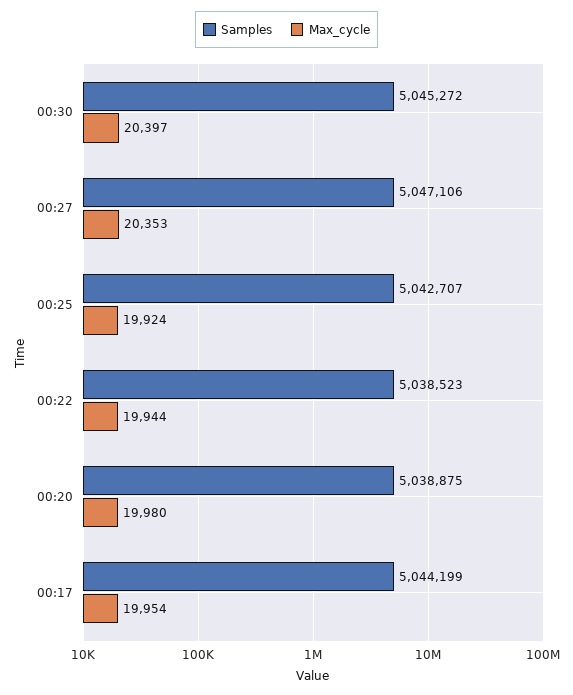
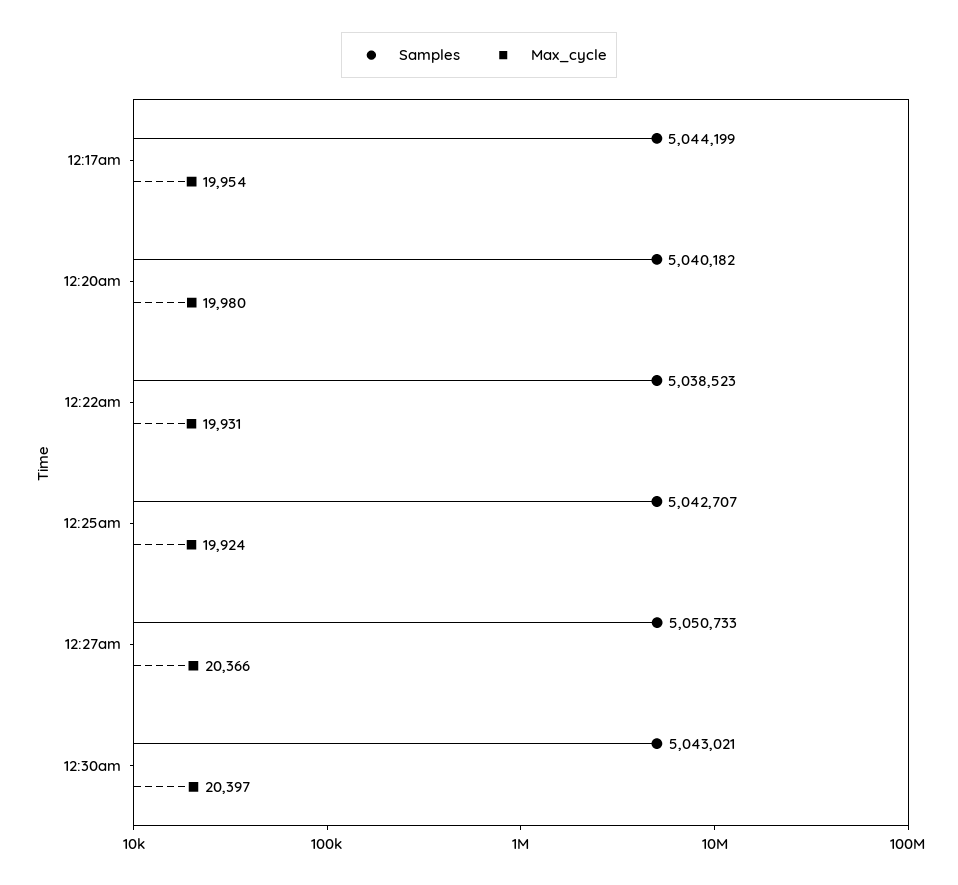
  {
    "Samples": {
-     "00:30": 5045272,
+     "00:30": 5043021,
-     "00:27": 5047106,
+     "00:27": 5050733,
      "00:25": 5042707,
      "00:22": 5038523,
-     "00:20": 5038875,
+     "00:20": 5040182,
      "00:17": 5044199
    },
    "Max_cycle": {
      "00:30": 20397,
-     "00:27": 20353,
+     "00:27": 20366,
      "00:25": 19924,
-     "00:22": 19944,
+     "00:22": 19931,
      "00:20": 19980,
      "00:17": 19954
    }
  }

